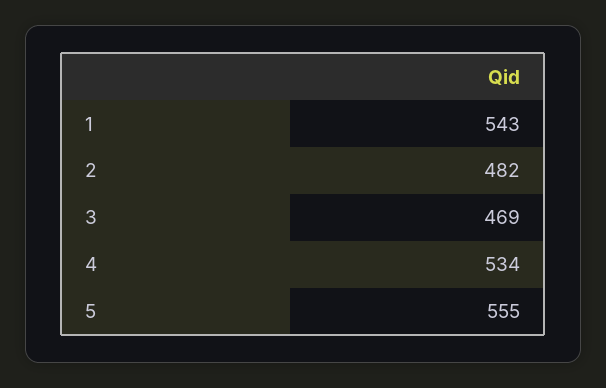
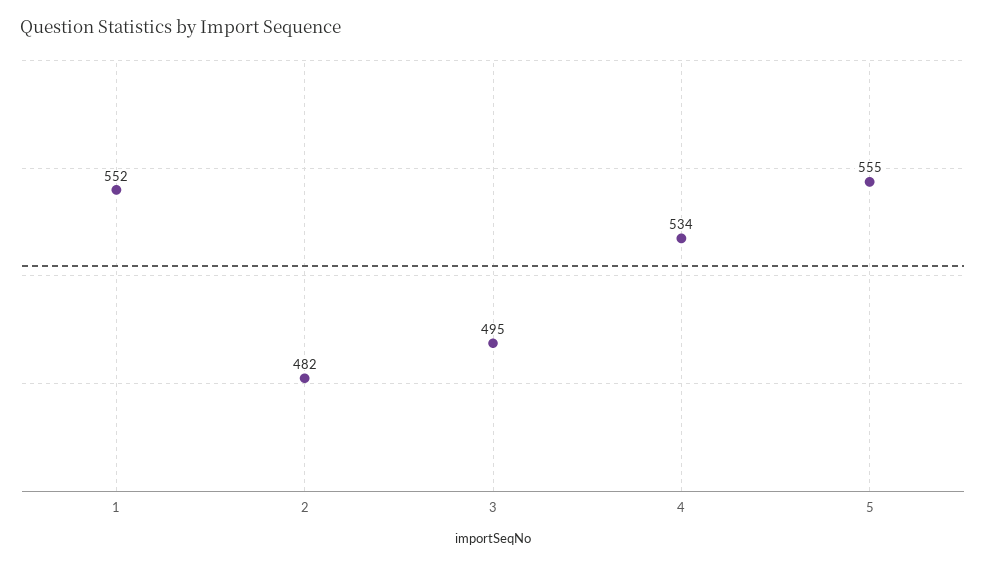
  {
-   "1": 543,
+   "1": 552,
    "2": 482,
-   "3": 469,
+   "3": 495,
    "4": 534,
    "5": 555
  }

